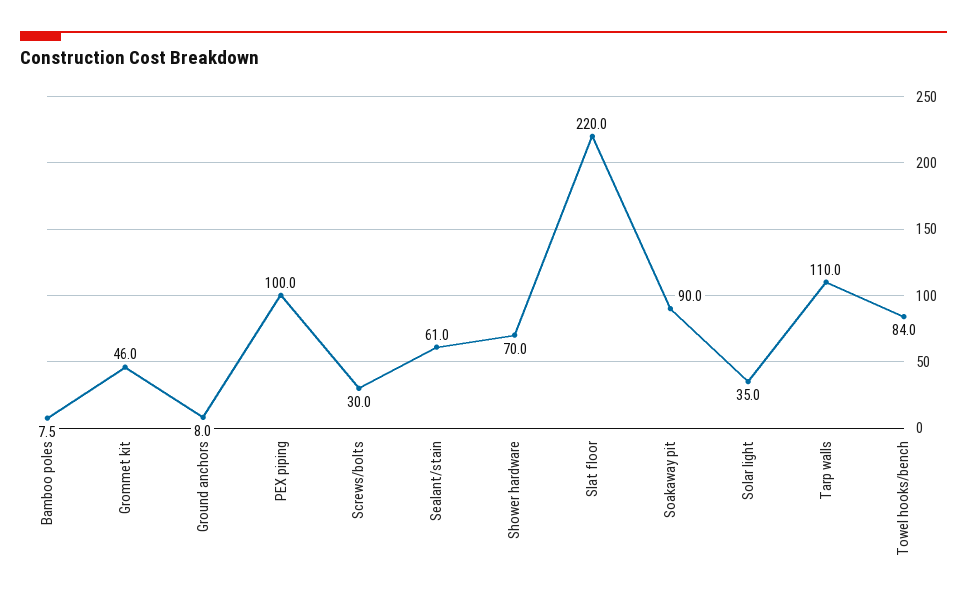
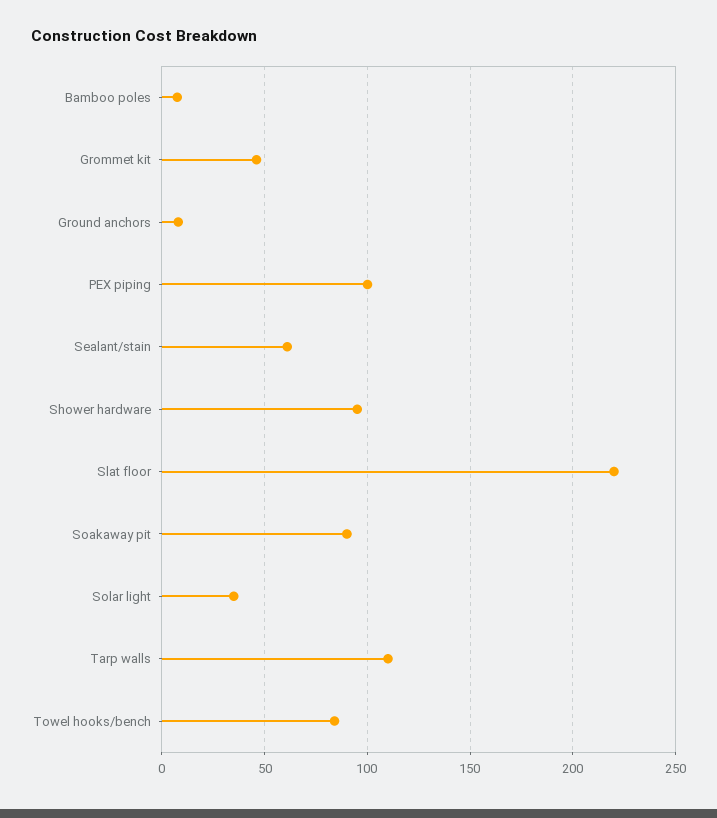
  {
    "Bamboo poles": 7.5,
    "Grommet kit": 46,
    "Ground anchors": 8,
    "PEX piping": 100,
-   "Screws/bolts": 30,
    "Sealant/stain": 61,
-   "Shower hardware": 70,
+   "Shower hardware": 95,
    "Slat floor": 220,
    "Soakaway pit": 90,
    "Solar light": 35,
    "Tarp walls": 110,
    "Towel hooks/bench": 84
  }

